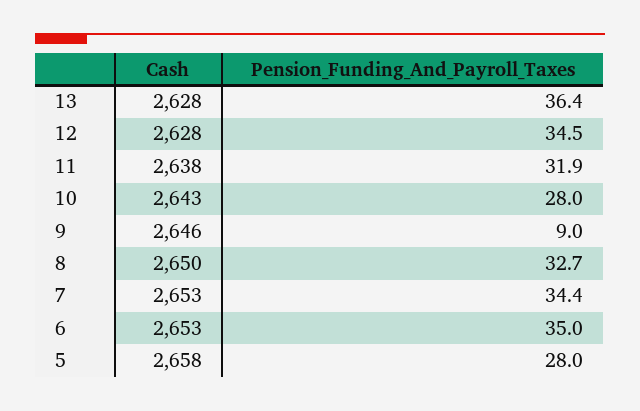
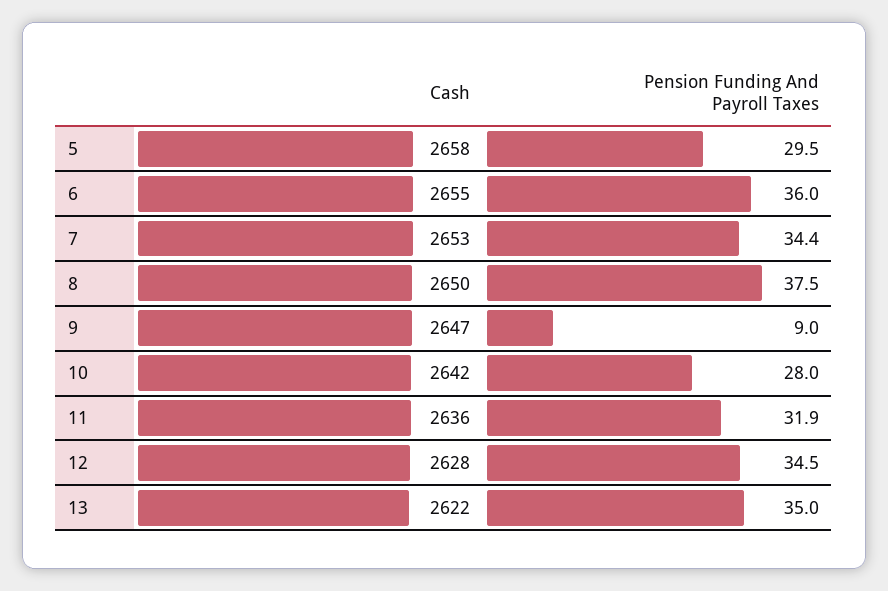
  {
    "Cash": {
-     "13": 2628,
+     "13": 2622,
      "12": 2628,
-     "11": 2638,
+     "11": 2636,
-     "10": 2643,
+     "10": 2642,
-     "9": 2646,
+     "9": 2647,
      "8": 2650,
      "7": 2653,
-     "6": 2653,
+     "6": 2655,
      "5": 2658
    },
    "Pension_Funding_And_Payroll_Taxes": {
-     "13": 36.4,
+     "13": 35,
      "12": 34.5,
      "11": 31.9,
      "10": 28,
      "9": 9,
-     "8": 32.7,
+     "8": 37.5,
      "7": 34.4,
-     "6": 35,
+     "6": 36,
-     "5": 28
+     "5": 29.5
    }
  }

